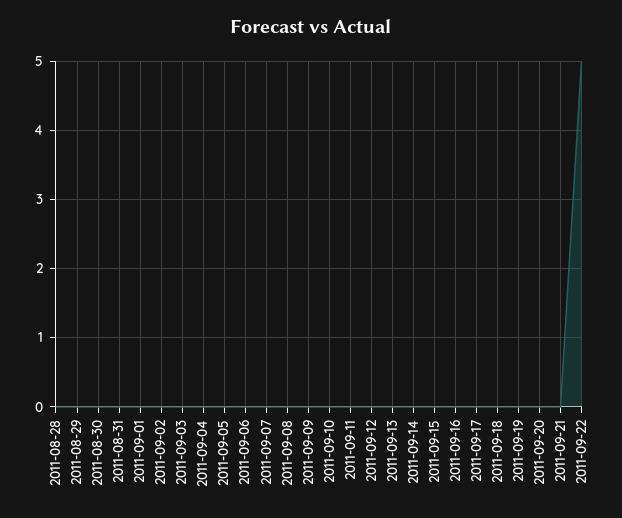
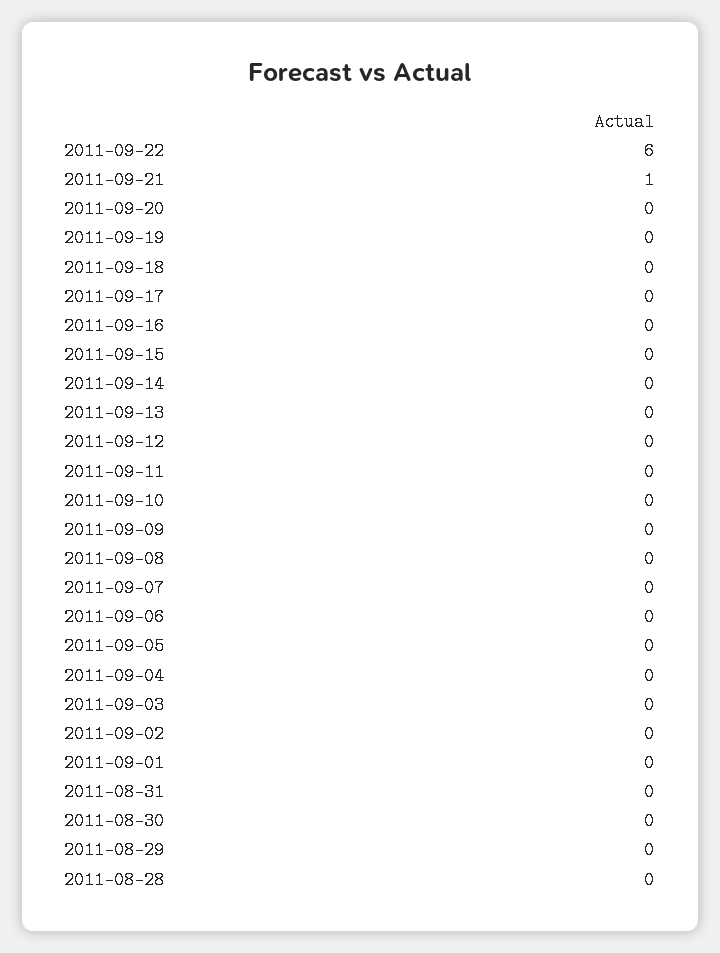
  {
    "2011-08-28": 0,
    "2011-08-29": 0,
    "2011-08-30": 0,
    "2011-08-31": 0,
    "2011-09-01": 0,
    "2011-09-02": 0,
    "2011-09-03": 0,
    "2011-09-04": 0,
    "2011-09-05": 0,
    "2011-09-06": 0,
    "2011-09-07": 0,
    "2011-09-08": 0,
    "2011-09-09": 0,
    "2011-09-10": 0,
    "2011-09-11": 0,
    "2011-09-12": 0,
    "2011-09-13": 0,
    "2011-09-14": 0,
    "2011-09-15": 0,
    "2011-09-16": 0,
    "2011-09-17": 0,
    "2011-09-18": 0,
    "2011-09-19": 0,
    "2011-09-20": 0,
-   "2011-09-21": 0,
+   "2011-09-21": 1,
-   "2011-09-22": 5
+   "2011-09-22": 6
  }

